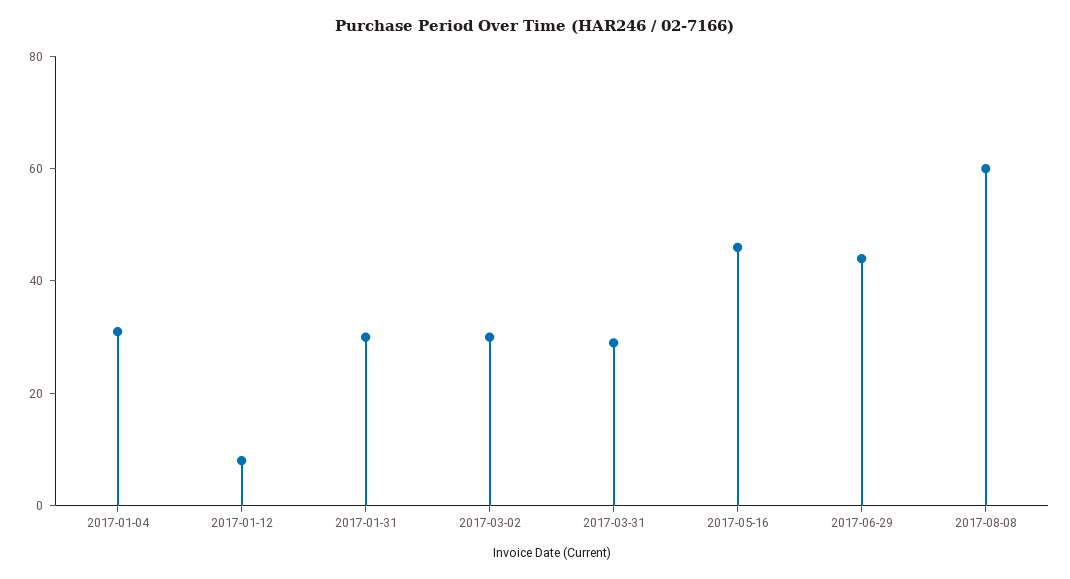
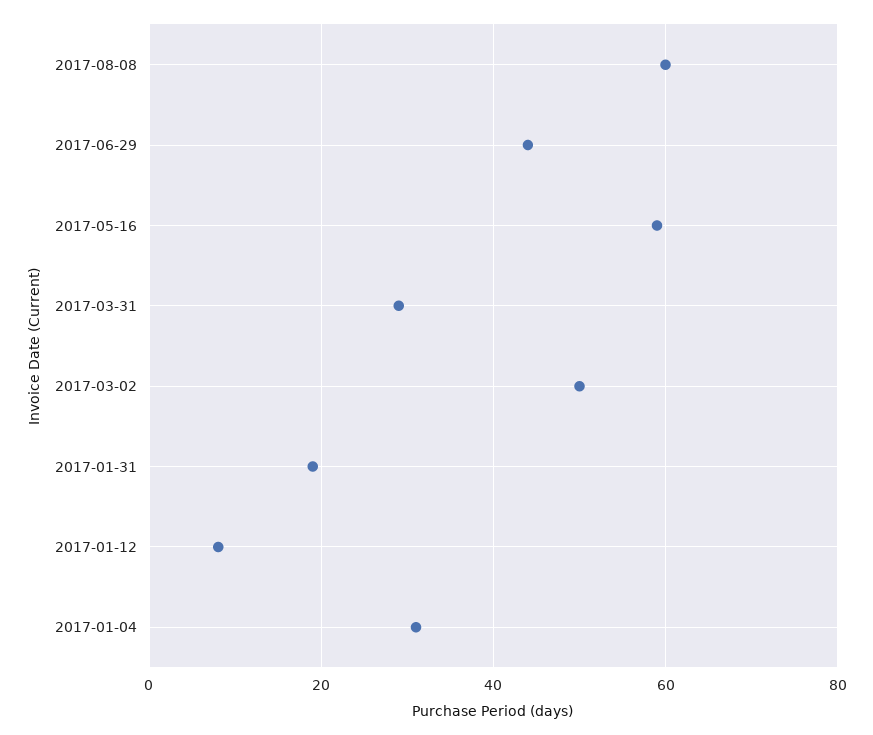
  {
    "2017-01-04": 30,
    "2017-01-12": 10,
-   "2017-01-31": 30,
+   "2017-01-31": 20,
-   "2017-03-02": 30,
+   "2017-03-02": 50,
    "2017-03-31": 30,
-   "2017-05-16": 45,
+   "2017-05-16": 60,
    "2017-06-29": 45,
    "2017-08-08": 60
  }

